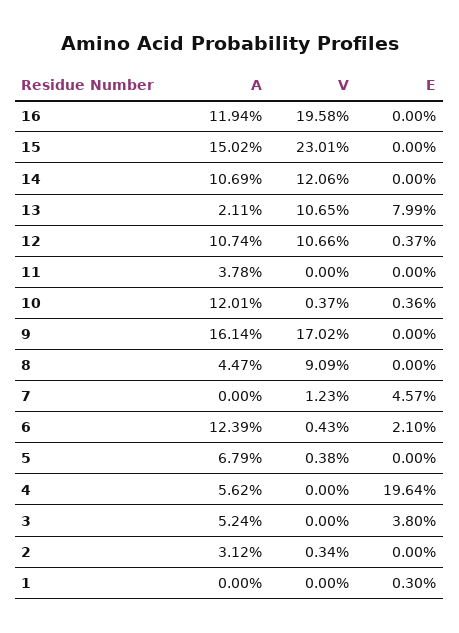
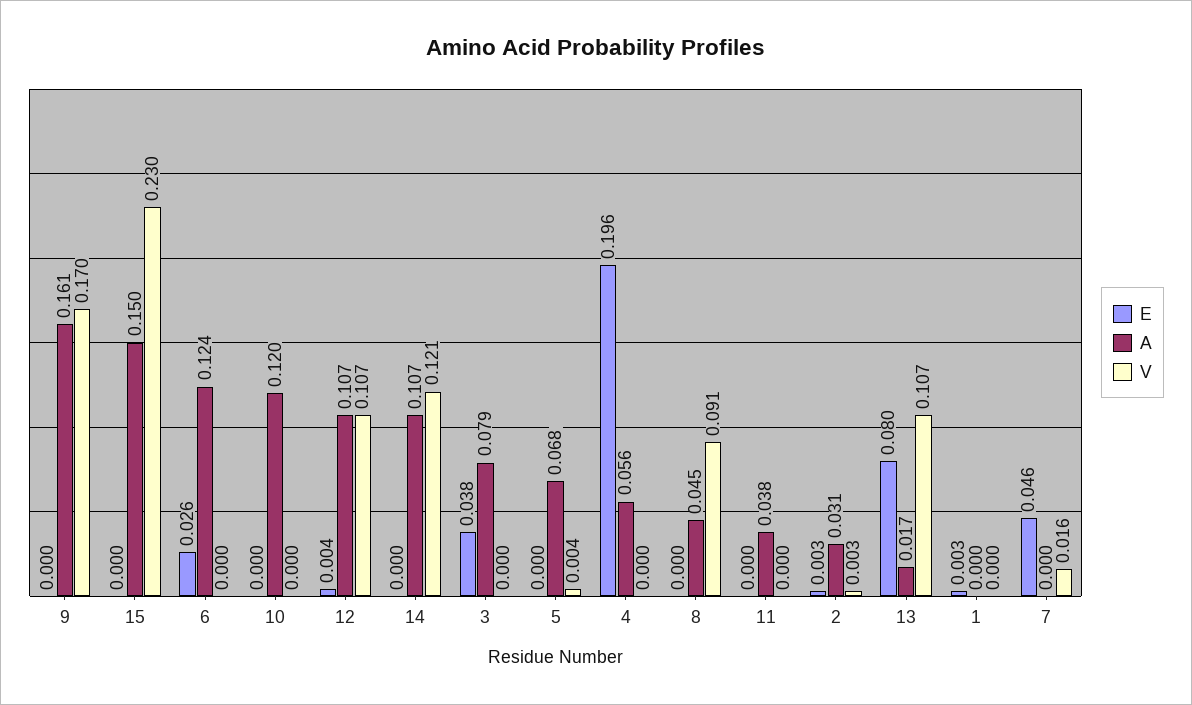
  {
    "A": {
-     "16": 0.1194,
      "15": 0.1502,
      "14": 0.1069,
-     "13": 0.0211,
+     "13": 0.017,
      "12": 0.1074,
      "11": 0.0378,
      "10": 0.1201,
      "9": 0.1614,
      "8": 0.0447,
      "7": 0,
      "6": 0.1239,
      "5": 0.0679,
      "4": 0.0562,
-     "3": 0.0524,
+     "3": 0.079,
      "2": 0.0312,
      "1": 0
    },
    "V": {
-     "16": 0.1958,
      "15": 0.2301,
      "14": 0.1206,
      "13": 0.1065,
      "12": 0.1066,
      "11": 0,
-     "10": 0.0037,
+     "10": 0,
      "9": 0.1702,
      "8": 0.0909,
-     "7": 0.0123,
+     "7": 0.016,
-     "6": 0.0043,
+     "6": 0,
      "5": 0.0038,
      "4": 0,
      "3": 0,
      "2": 0.0034,
      "1": 0
    },
    "E": {
-     "16": 0,
      "15": 0,
      "14": 0,
      "13": 0.0799,
      "12": 0.0037,
      "11": 0,
-     "10": 0.0036,
+     "10": 0,
      "9": 0,
      "8": 0,
      "7": 0.0457,
-     "6": 0.021,
+     "6": 0.026,
      "5": 0,
      "4": 0.1964,
      "3": 0.038,
-     "2": 0,
+     "2": 0.003,
      "1": 0.003
    }
  }

